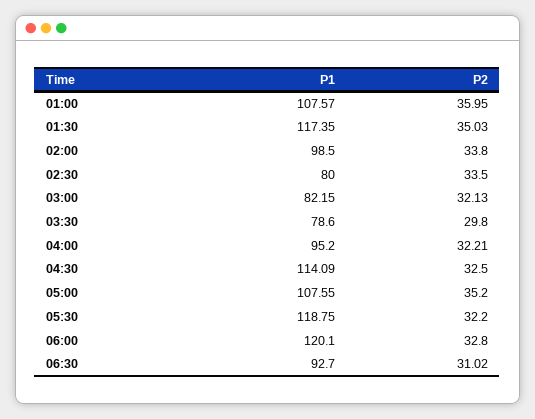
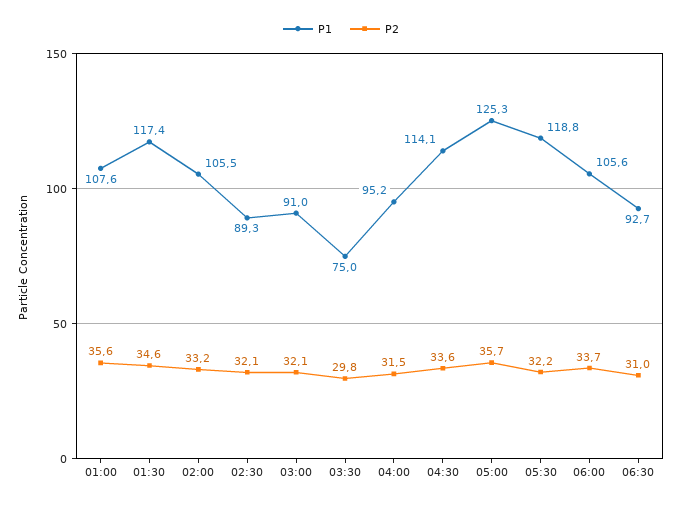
  {
    "P1": {
      "01:00": 107.57,
      "01:30": 117.35,
-     "02:00": 98.5,
+     "02:00": 105.5,
-     "02:30": 80,
+     "02:30": 89.3,
-     "03:00": 82.15,
+     "03:00": 91,
-     "03:30": 78.6,
+     "03:30": 75,
      "04:00": 95.2,
      "04:30": 114.09,
-     "05:00": 107.55,
+     "05:00": 125.3,
      "05:30": 118.75,
-     "06:00": 120.1,
+     "06:00": 105.6,
      "06:30": 92.7
    },
    "P2": {
-     "01:00": 35.95,
+     "01:00": 35.6,
-     "01:30": 35.03,
+     "01:30": 34.6,
-     "02:00": 33.8,
+     "02:00": 33.2,
-     "02:30": 33.5,
+     "02:30": 32.1,
      "03:00": 32.13,
      "03:30": 29.8,
-     "04:00": 32.21,
+     "04:00": 31.5,
-     "04:30": 32.5,
+     "04:30": 33.6,
-     "05:00": 35.2,
+     "05:00": 35.7,
      "05:30": 32.2,
-     "06:00": 32.8,
+     "06:00": 33.7,
      "06:30": 31.02
    }
  }

